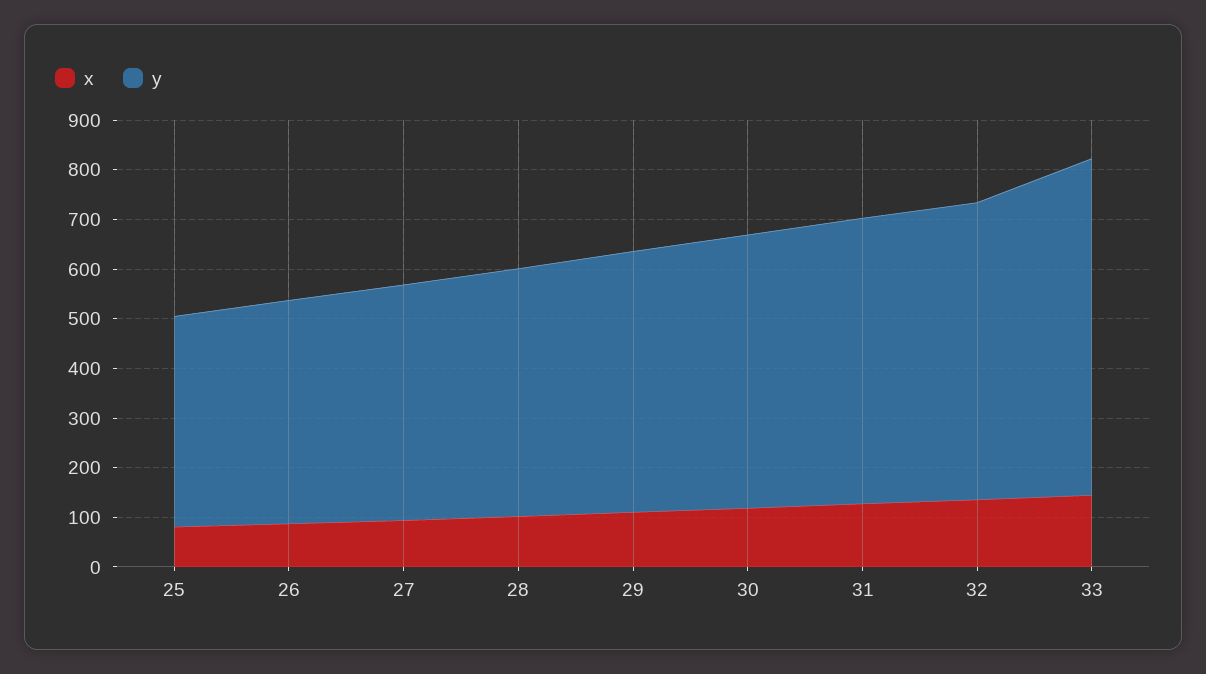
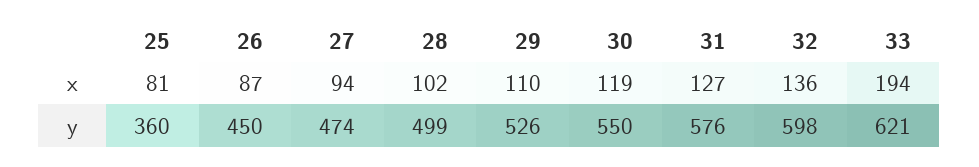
  {
    "x": {
      "25": 81,
      "26": 87,
      "27": 94,
      "28": 102,
      "29": 110,
      "30": 119,
      "31": 127,
      "32": 136,
-     "33": 140
+     "33": 194
    },
    "y": {
-     "25": 420,
+     "25": 360,
      "26": 450,
      "27": 474,
      "28": 499,
      "29": 526,
      "30": 550,
      "31": 576,
      "32": 598,
-     "33": 680
+     "33": 621
    }
  }

